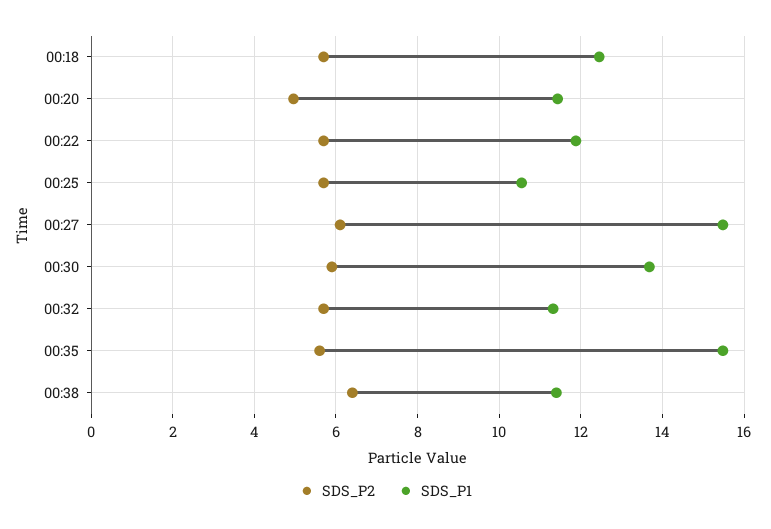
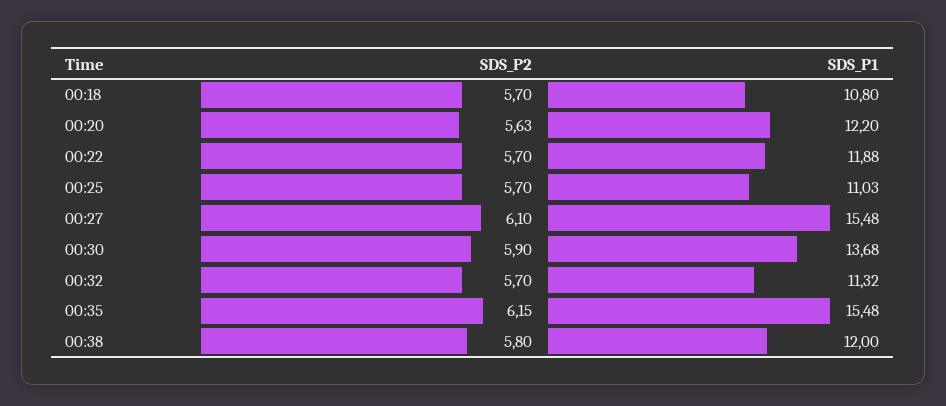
  {
    "SDS_P2": {
      "00:18": 5.7,
-     "00:20": 5,
+     "00:20": 5.63,
      "00:22": 5.7,
      "00:25": 5.7,
      "00:27": 6.1,
      "00:30": 5.9,
      "00:32": 5.7,
-     "00:35": 5.6,
+     "00:35": 6.15,
-     "00:38": 6.4
+     "00:38": 5.8
    },
    "SDS_P1": {
-     "00:18": 12.4,
+     "00:18": 10.8,
-     "00:20": 11.4,
+     "00:20": 12.2,
      "00:22": 11.88,
-     "00:25": 10.6,
+     "00:25": 11.03,
      "00:27": 15.48,
      "00:30": 13.68,
      "00:32": 11.32,
      "00:35": 15.48,
-     "00:38": 11.4
+     "00:38": 12
    }
  }

